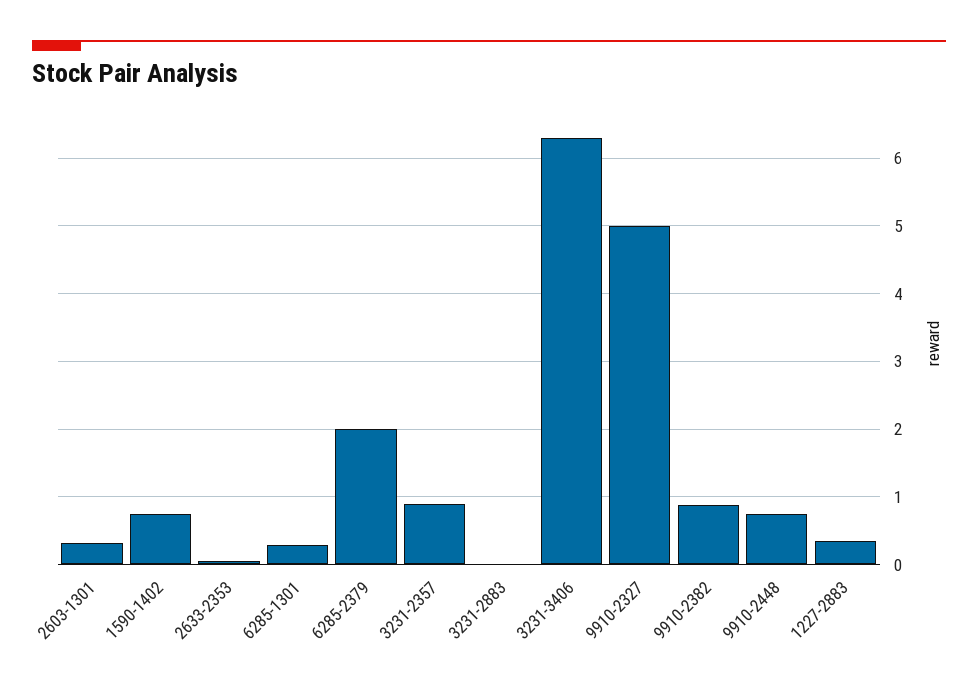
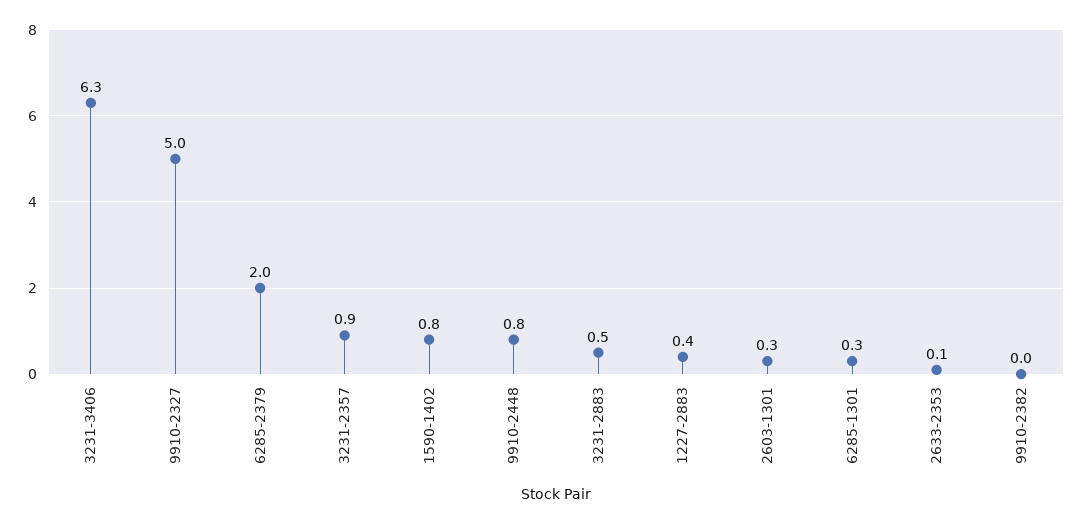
  {
    "2603-1301": 0.3,
    "1590-1402": 0.8,
    "2633-2353": 0.1,
    "6285-1301": 0.3,
    "6285-2379": 2,
    "3231-2357": 0.9,
-   "3231-2883": 0,
+   "3231-2883": 0.5,
    "3231-3406": 6.3,
    "9910-2327": 5,
-   "9910-2382": 0.9,
+   "9910-2382": 0,
    "9910-2448": 0.8,
    "1227-2883": 0.4
  }

